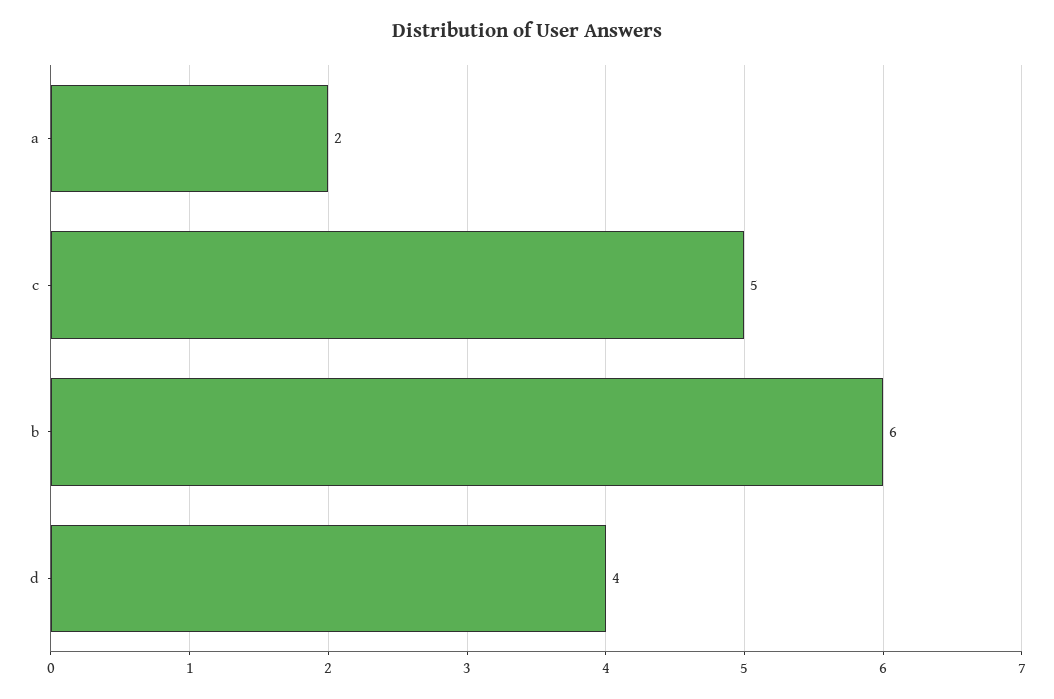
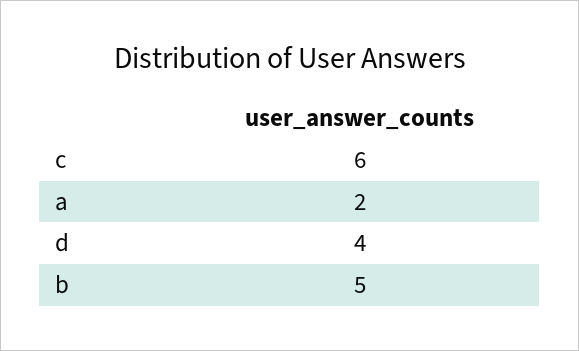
  {
    "a": 2,
-   "c": 5,
+   "c": 6,
-   "b": 6,
+   "b": 5,
    "d": 4
  }

